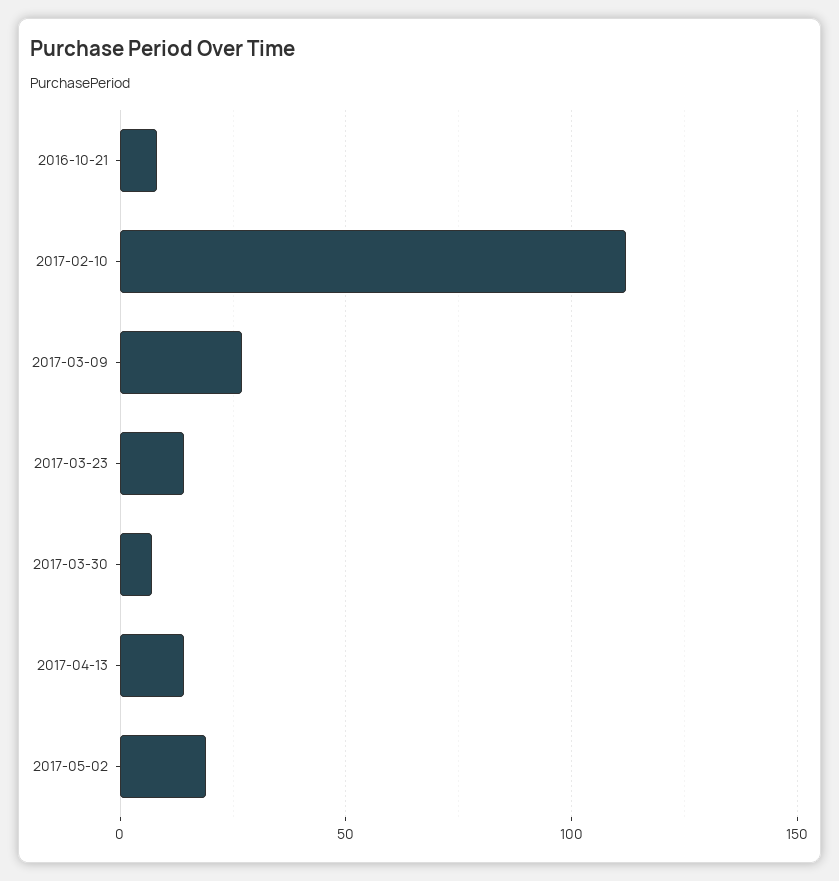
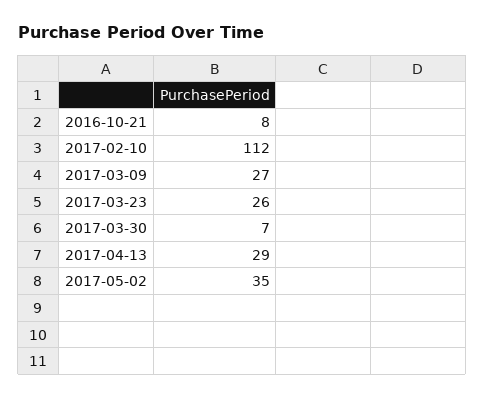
  {
    "2016-10-21": 8,
    "2017-02-10": 112,
    "2017-03-09": 27,
-   "2017-03-23": 15,
+   "2017-03-23": 26,
    "2017-03-30": 7,
-   "2017-04-13": 15,
+   "2017-04-13": 29,
-   "2017-05-02": 20
+   "2017-05-02": 35
  }

